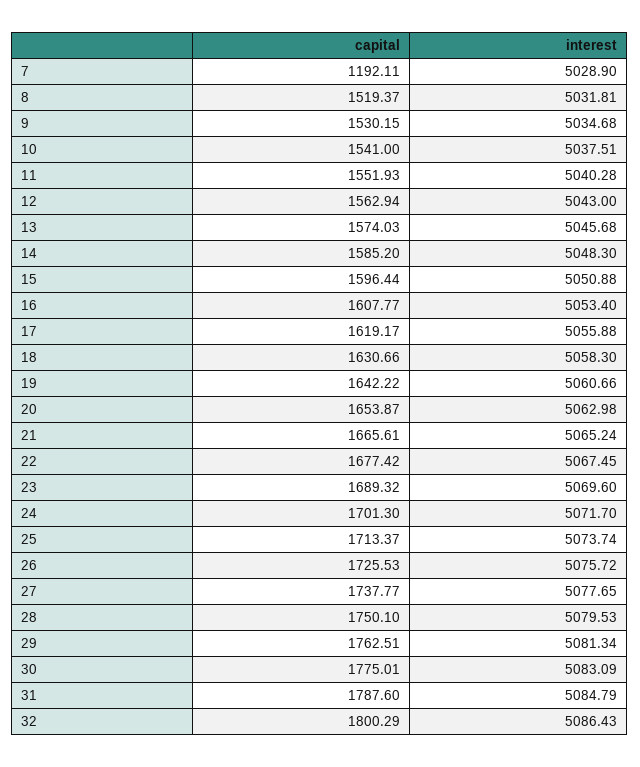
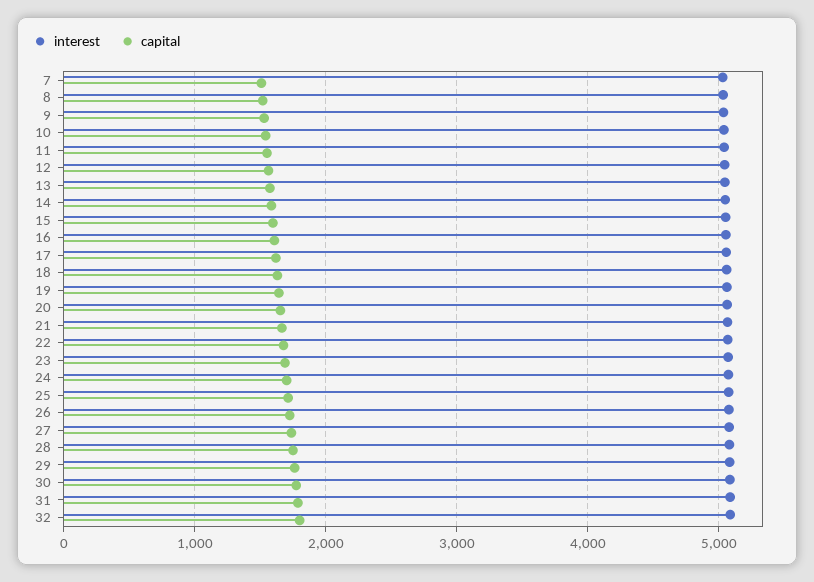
  {
    "capital": {
-     "7": 1192.11,
+     "7": 1500,
      "8": 1519.37,
      "9": 1530.15,
      "10": 1541,
      "11": 1551.93,
      "12": 1562.94,
      "13": 1574.03,
      "14": 1585.2,
      "15": 1596.44,
      "16": 1607.77,
      "17": 1619.17,
      "18": 1630.66,
      "19": 1642.22,
      "20": 1653.87,
      "21": 1665.61,
      "22": 1677.42,
      "23": 1689.32,
      "24": 1701.3,
      "25": 1713.37,
      "26": 1725.53,
      "27": 1737.77,
      "28": 1750.1,
      "29": 1762.51,
      "30": 1775.01,
      "31": 1787.6,
      "32": 1800.29
    },
    "interest": {
      "7": 5028.9,
      "8": 5031.81,
      "9": 5034.68,
      "10": 5037.51,
      "11": 5040.28,
      "12": 5043,
      "13": 5045.68,
      "14": 5048.3,
      "15": 5050.88,
      "16": 5053.4,
      "17": 5055.88,
      "18": 5058.3,
      "19": 5060.66,
      "20": 5062.98,
      "21": 5065.24,
      "22": 5067.45,
      "23": 5069.6,
      "24": 5071.7,
      "25": 5073.74,
      "26": 5075.72,
      "27": 5077.65,
      "28": 5079.53,
      "29": 5081.34,
      "30": 5083.09,
      "31": 5084.79,
      "32": 5086.43
    }
  }

